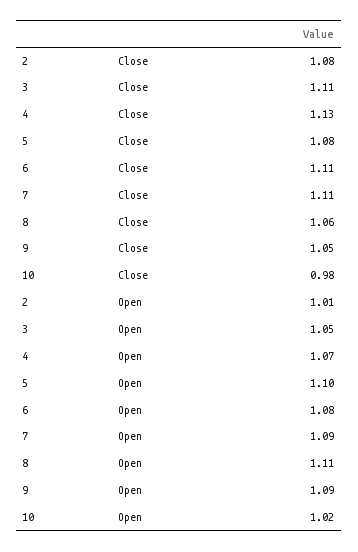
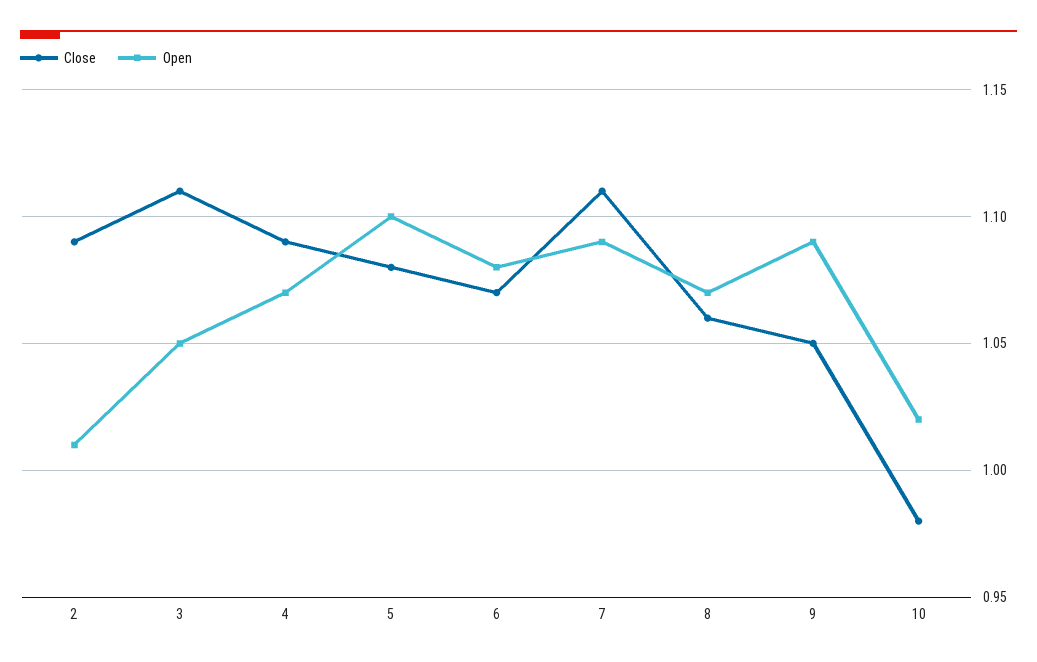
  {
    "Close": {
-     "2": 1.08,
+     "2": 1.09,
      "3": 1.11,
-     "4": 1.13,
+     "4": 1.09,
      "5": 1.08,
-     "6": 1.11,
+     "6": 1.07,
      "7": 1.11,
      "8": 1.06,
      "9": 1.05,
      "10": 0.98
    },
    "Open": {
      "2": 1.01,
      "3": 1.05,
      "4": 1.07,
      "5": 1.1,
      "6": 1.08,
      "7": 1.09,
-     "8": 1.11,
+     "8": 1.07,
      "9": 1.09,
      "10": 1.02
    }
  }

